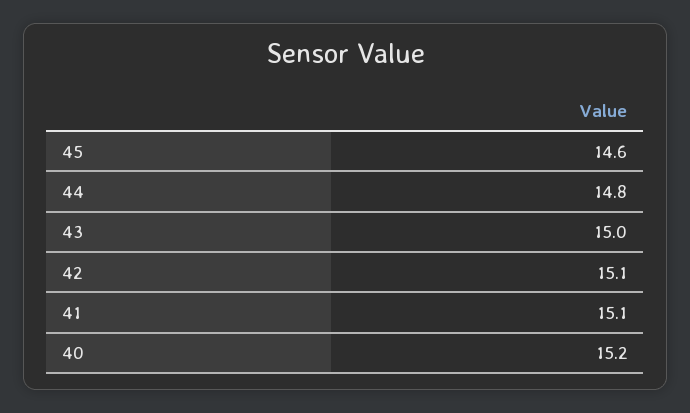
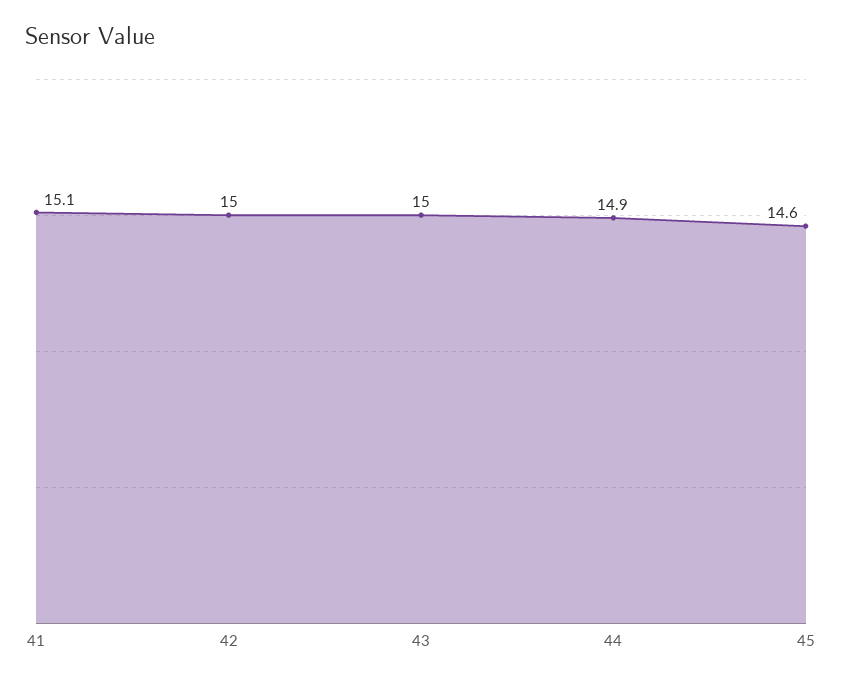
  {
    "45": 14.6,
-   "44": 14.8,
+   "44": 14.9,
    "43": 15,
-   "42": 15.1,
+   "42": 15,
-   "41": 15.1,
+   "41": 15.1
-   "40": 15.2
  }

